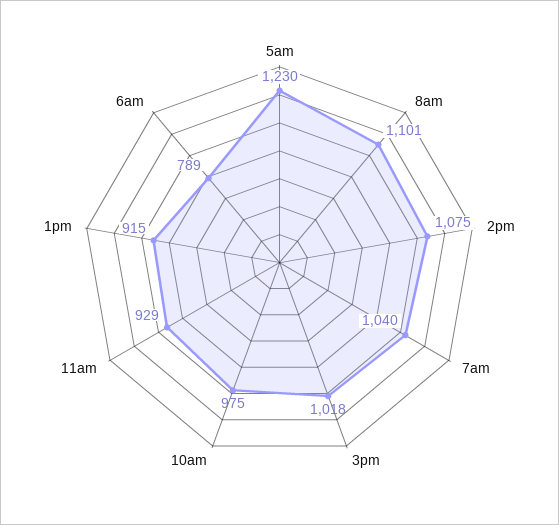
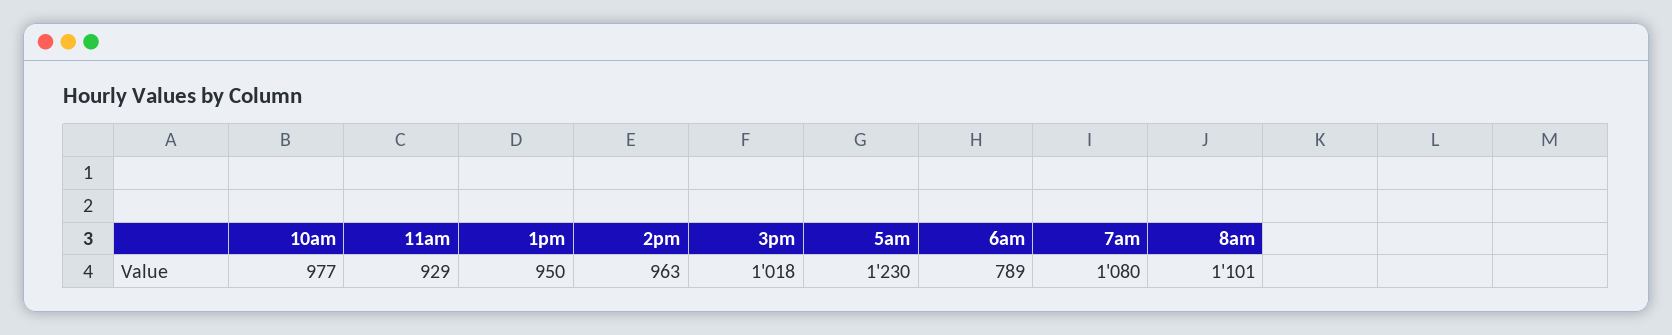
  {
    "5am": 1230,
    "8am": 1101,
-   "2pm": 1075,
+   "2pm": 963,
-   "7am": 1040,
+   "7am": 1080,
    "3pm": 1018,
-   "10am": 975,
+   "10am": 977,
    "11am": 929,
-   "1pm": 915,
+   "1pm": 950,
    "6am": 789
  }

